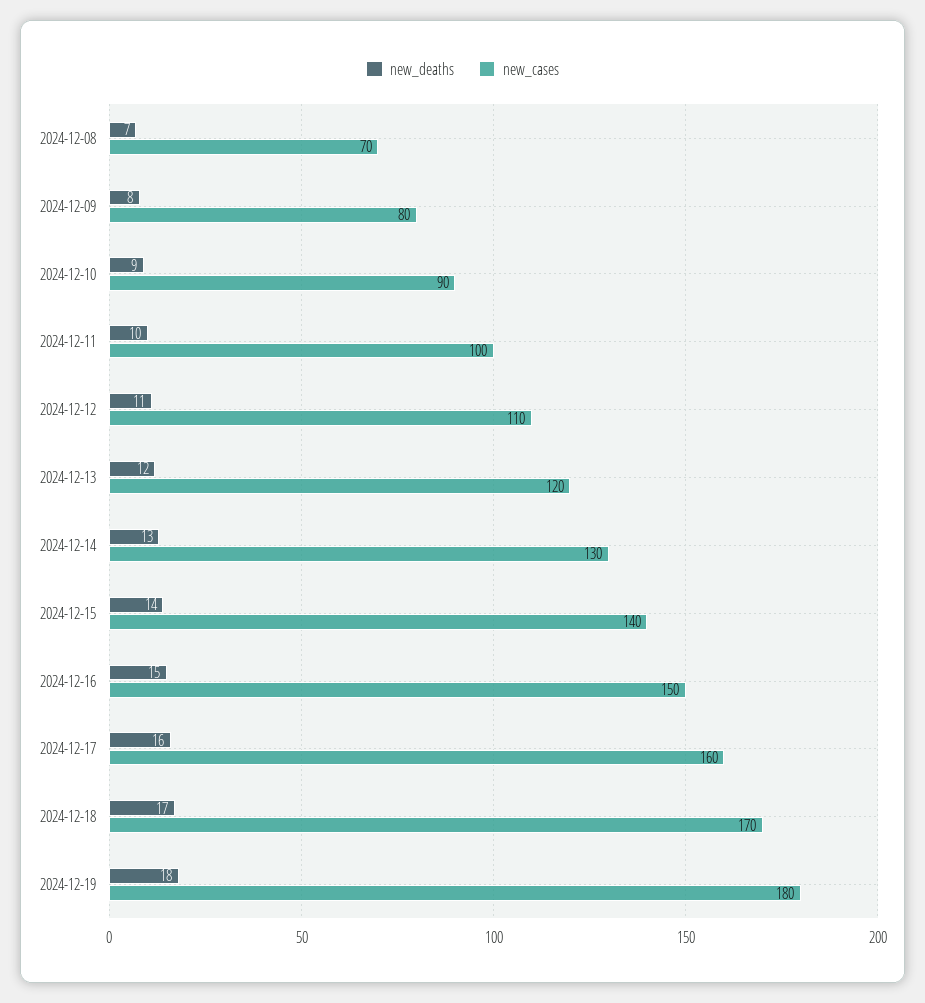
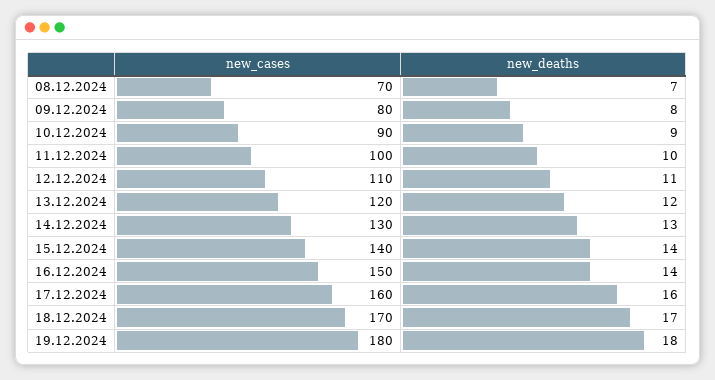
  {
    "new_deaths": {
      "2024-12-08": 7,
      "2024-12-09": 8,
      "2024-12-10": 9,
      "2024-12-11": 10,
      "2024-12-12": 11,
      "2024-12-13": 12,
      "2024-12-14": 13,
      "2024-12-15": 14,
-     "2024-12-16": 15,
+     "2024-12-16": 14,
      "2024-12-17": 16,
      "2024-12-18": 17,
      "2024-12-19": 18
    },
    "new_cases": {
      "2024-12-08": 70,
      "2024-12-09": 80,
      "2024-12-10": 90,
      "2024-12-11": 100,
      "2024-12-12": 110,
      "2024-12-13": 120,
      "2024-12-14": 130,
      "2024-12-15": 140,
      "2024-12-16": 150,
      "2024-12-17": 160,
      "2024-12-18": 170,
      "2024-12-19": 180
    }
  }

